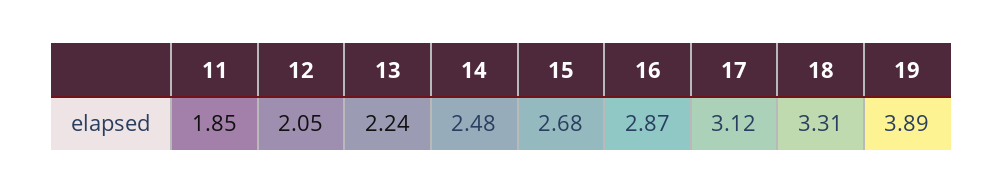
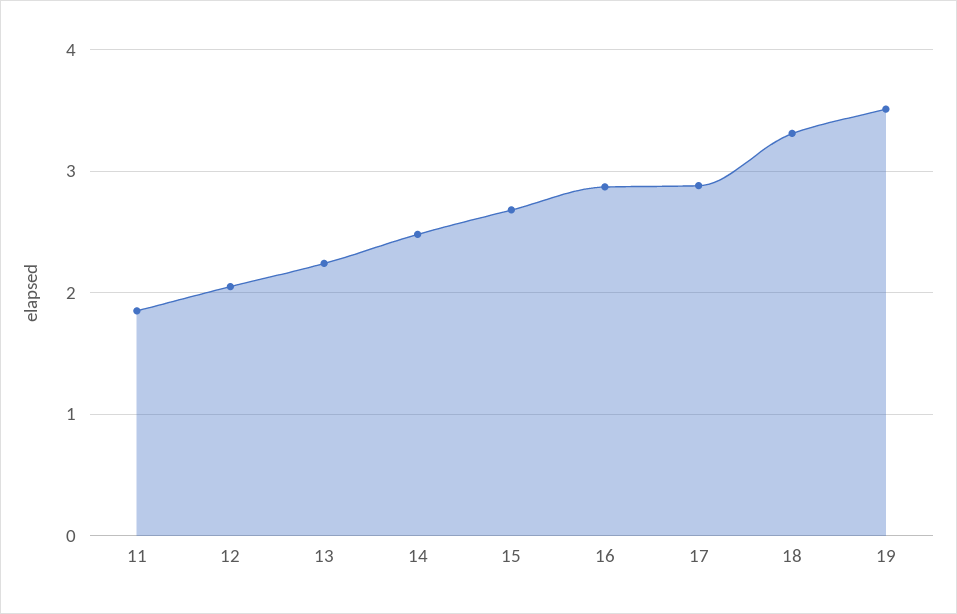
  {
    "11": 1.85,
    "12": 2.05,
    "13": 2.24,
    "14": 2.48,
    "15": 2.68,
    "16": 2.87,
-   "17": 3.12,
+   "17": 2.9,
    "18": 3.31,
-   "19": 3.89
+   "19": 3.5
  }

